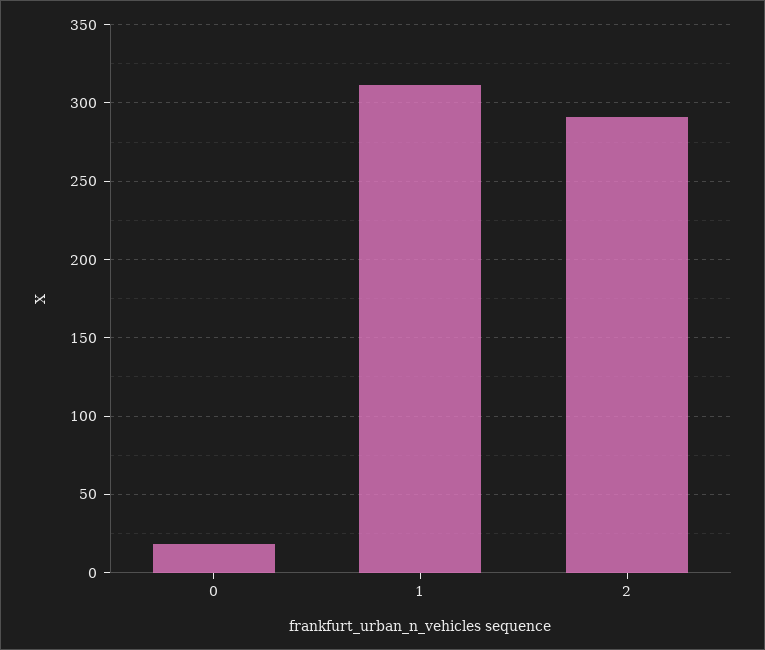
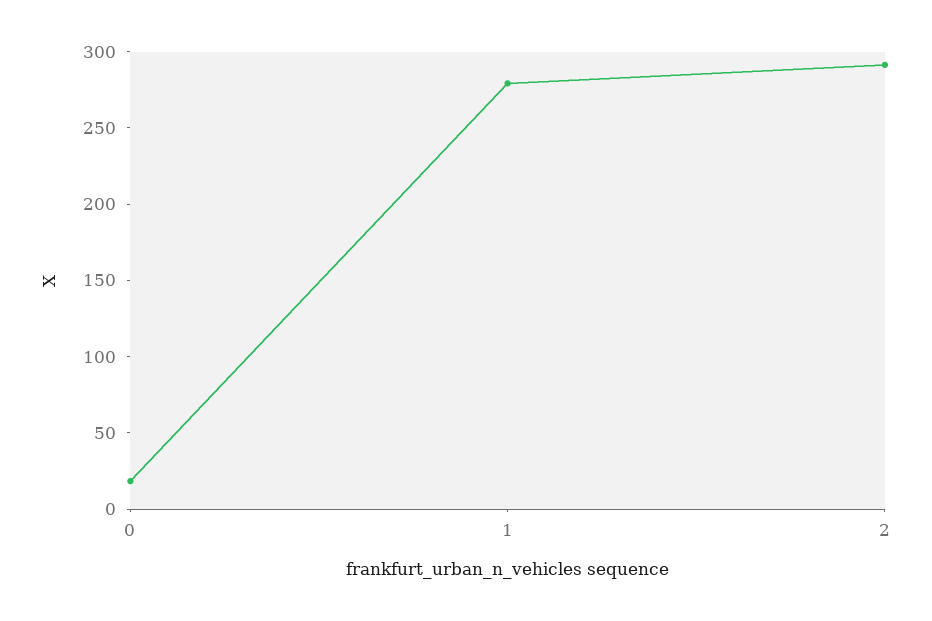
  {
    "0": 20,
-   "1": 310,
+   "1": 280,
    "2": 290
  }

